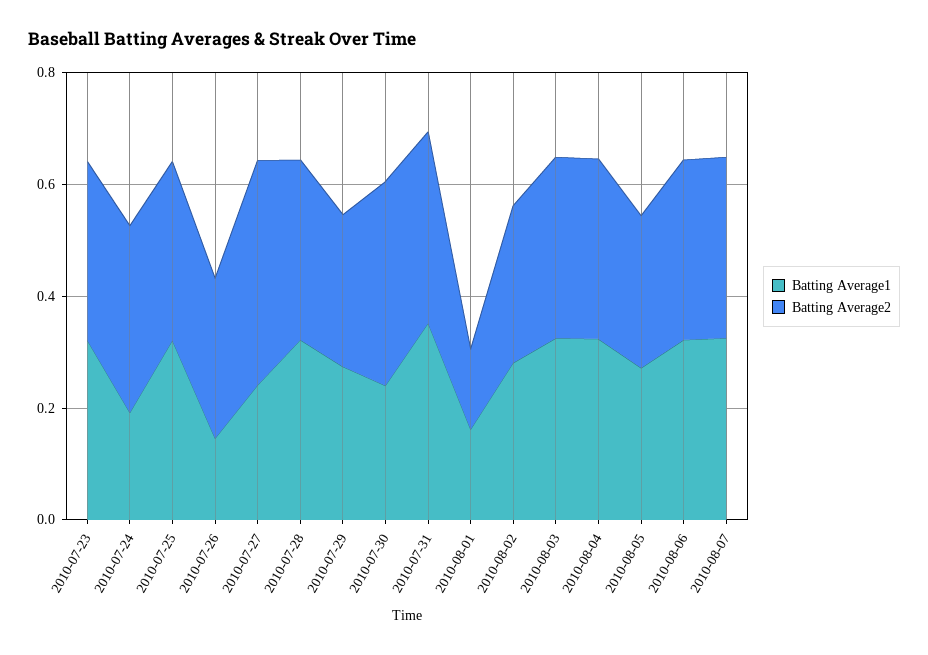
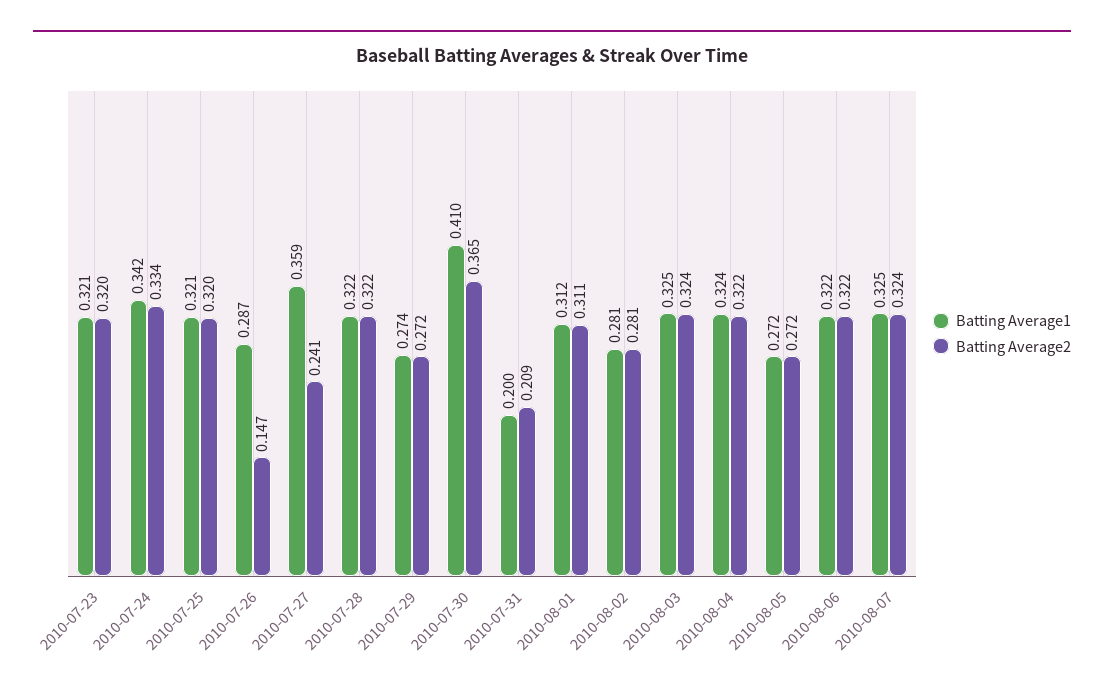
  {
    "Batting Average1": {
      "2010-07-23": 0.321,
-     "2010-07-24": 0.2,
+     "2010-07-24": 0.342,
      "2010-07-25": 0.321,
-     "2010-07-26": 0.15,
+     "2010-07-26": 0.287,
-     "2010-07-27": 0.25,
+     "2010-07-27": 0.359,
      "2010-07-28": 0.322,
      "2010-07-29": 0.274,
-     "2010-07-30": 0.25,
+     "2010-07-30": 0.41,
-     "2010-07-31": 0.35,
+     "2010-07-31": 0.2,
-     "2010-08-01": 0.15,
+     "2010-08-01": 0.312,
      "2010-08-02": 0.281,
      "2010-08-03": 0.325,
      "2010-08-04": 0.324,
      "2010-08-05": 0.272,
      "2010-08-06": 0.322,
      "2010-08-07": 0.325
    },
    "Batting Average2": {
      "2010-07-23": 0.32,
      "2010-07-24": 0.334,
      "2010-07-25": 0.32,
-     "2010-07-26": 0.3,
+     "2010-07-26": 0.147,
-     "2010-07-27": 0.4,
+     "2010-07-27": 0.241,
      "2010-07-28": 0.322,
      "2010-07-29": 0.272,
      "2010-07-30": 0.365,
-     "2010-07-31": 0.35,
+     "2010-07-31": 0.209,
-     "2010-08-01": 0.15,
+     "2010-08-01": 0.311,
      "2010-08-02": 0.281,
      "2010-08-03": 0.324,
      "2010-08-04": 0.322,
      "2010-08-05": 0.272,
      "2010-08-06": 0.322,
      "2010-08-07": 0.324
    }
  }

